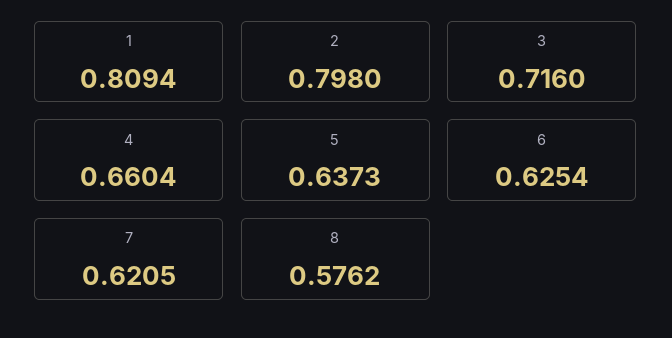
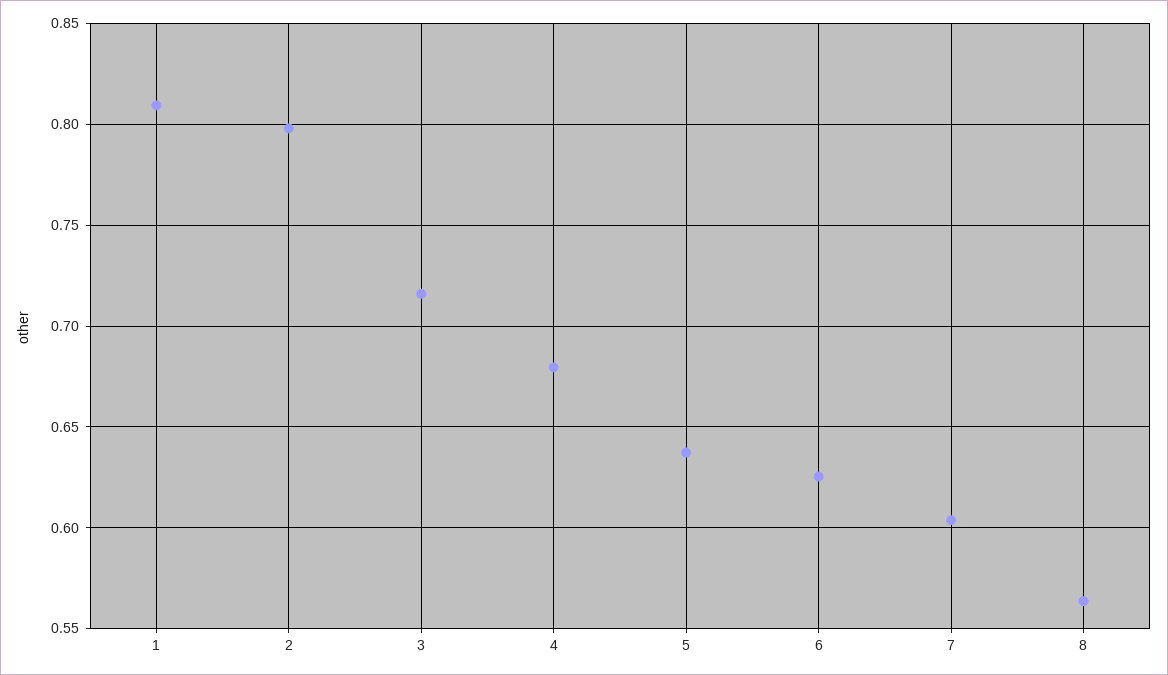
  {
    "1": 0.8094,
    "2": 0.798,
    "3": 0.716,
-   "4": 0.6604,
+   "4": 0.68,
    "5": 0.6373,
    "6": 0.6254,
-   "7": 0.6205,
+   "7": 0.605,
-   "8": 0.5762
+   "8": 0.565
  }

